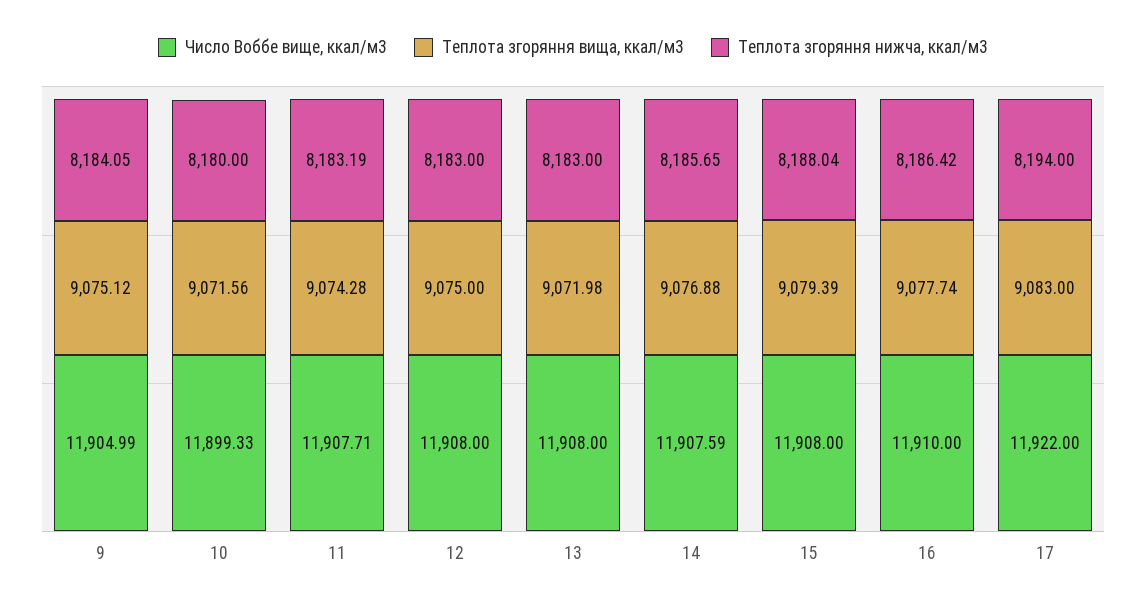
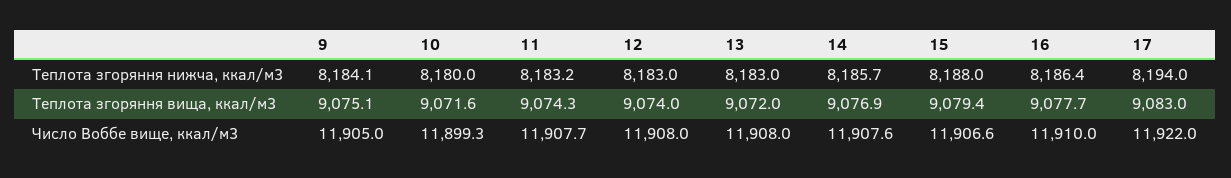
  {
    "Число Воббе вище, ккал/м3": {
      "9": 11904.99,
      "10": 11899.33,
      "11": 11907.71,
      "12": 11908,
      "13": 11908,
      "14": 11907.59,
-     "15": 11908,
+     "15": 11906.6,
      "16": 11910,
      "17": 11922
    },
    "Теплота згоряння вища, ккал/м3": {
      "9": 9075.12,
      "10": 9071.56,
      "11": 9074.28,
-     "12": 9075,
+     "12": 9074,
      "13": 9071.98,
      "14": 9076.88,
      "15": 9079.39,
      "16": 9077.74,
      "17": 9083
    },
    "Теплота згоряння нижча, ккал/м3": {
      "9": 8184.05,
      "10": 8180,
      "11": 8183.19,
      "12": 8183,
      "13": 8183,
      "14": 8185.65,
      "15": 8188.04,
      "16": 8186.42,
      "17": 8194
    }
  }

